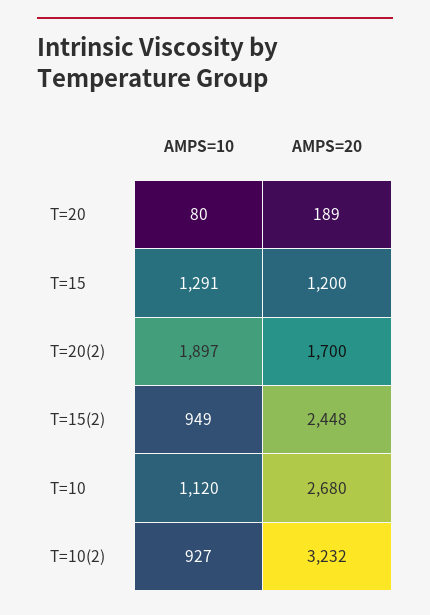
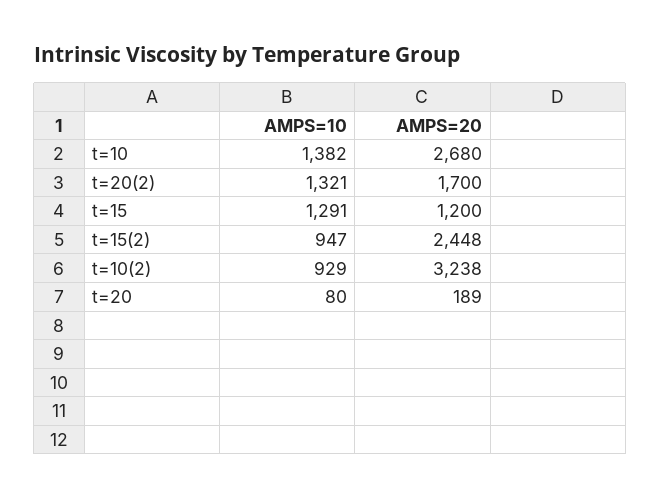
  {
    "AMPS=10": {
      "T=20": 80,
      "T=15": 1291,
-     "T=20(2)": 1897,
+     "T=20(2)": 1321,
-     "T=15(2)": 949,
+     "T=15(2)": 947,
-     "T=10": 1120,
+     "T=10": 1382,
-     "T=10(2)": 927
+     "T=10(2)": 929
    },
    "AMPS=20": {
      "T=20": 189,
      "T=15": 1200,
      "T=20(2)": 1700,
      "T=15(2)": 2448,
      "T=10": 2680,
-     "T=10(2)": 3232
+     "T=10(2)": 3238
    }
  }

